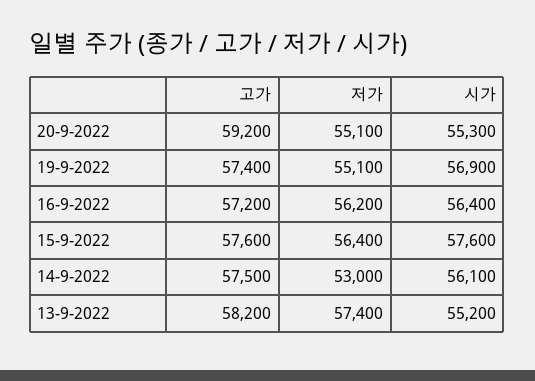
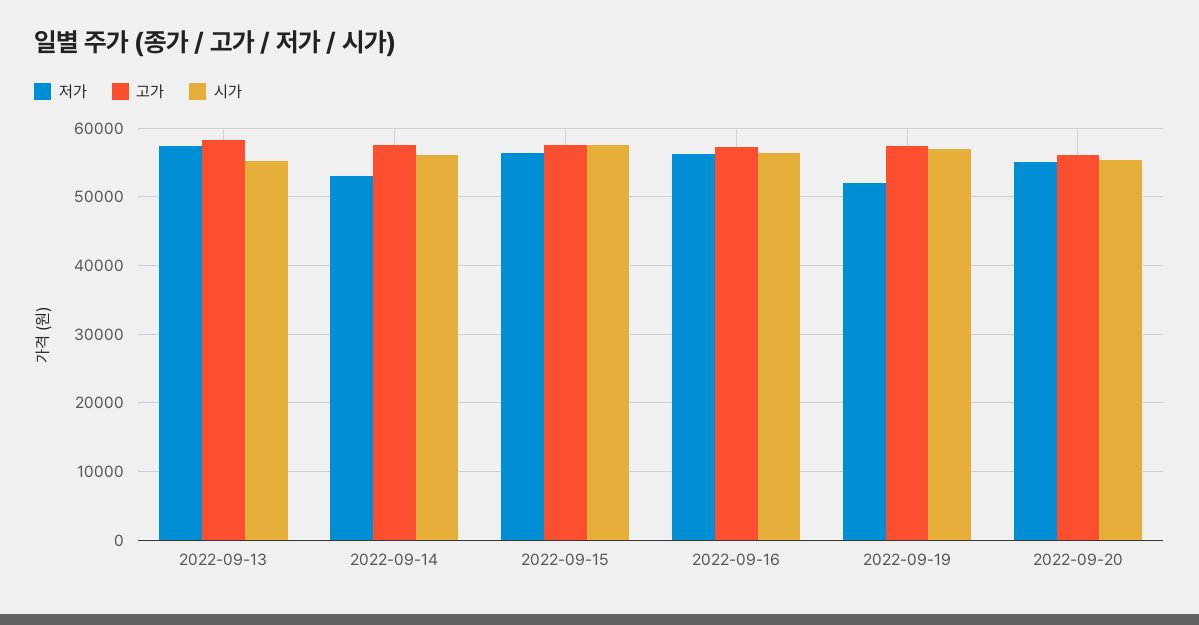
  {
    "고가": {
-     "20-9-2022": 59200,
+     "20-9-2022": 56000,
      "19-9-2022": 57400,
      "16-9-2022": 57200,
      "15-9-2022": 57600,
      "14-9-2022": 57500,
      "13-9-2022": 58200
    },
    "저가": {
      "20-9-2022": 55100,
-     "19-9-2022": 55100,
+     "19-9-2022": 52000,
      "16-9-2022": 56200,
      "15-9-2022": 56400,
      "14-9-2022": 53000,
      "13-9-2022": 57400
    },
    "시가": {
      "20-9-2022": 55300,
      "19-9-2022": 56900,
      "16-9-2022": 56400,
      "15-9-2022": 57600,
      "14-9-2022": 56100,
      "13-9-2022": 55200
    }
  }

